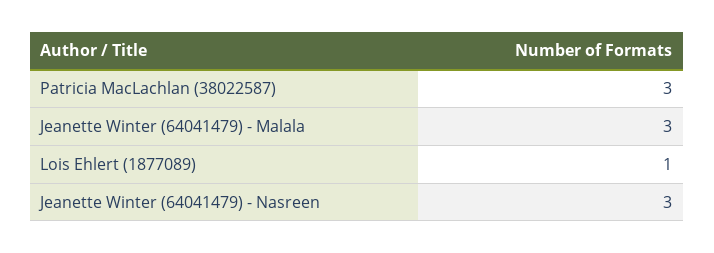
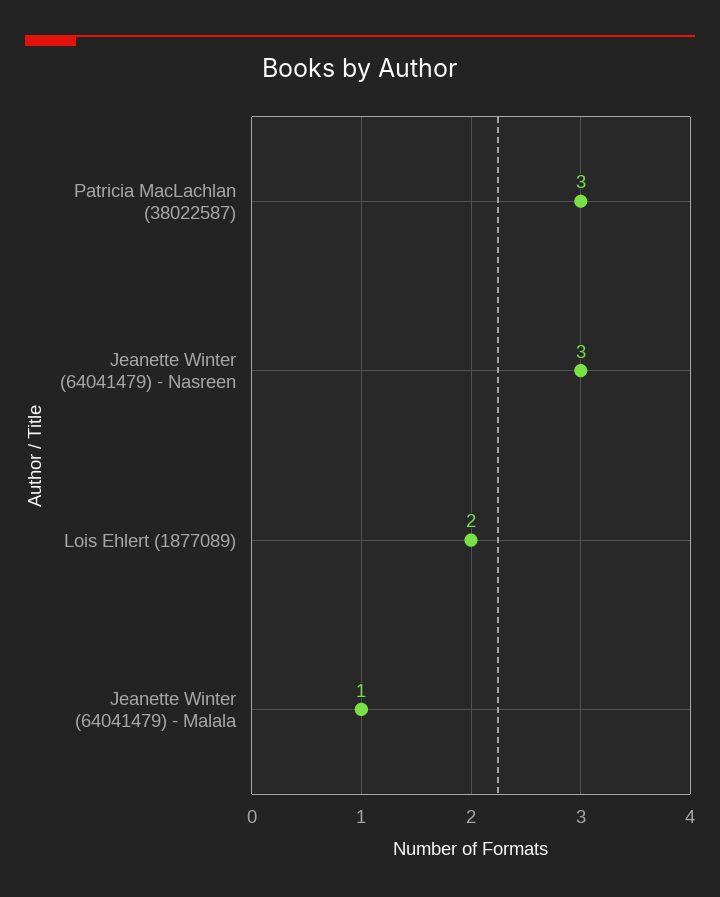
  {
    "Patricia MacLachlan (38022587)": 3,
-   "Jeanette Winter (64041479) - Malala": 3,
+   "Jeanette Winter (64041479) - Malala": 1,
-   "Lois Ehlert (1877089)": 1,
+   "Lois Ehlert (1877089)": 2,
    "Jeanette Winter (64041479) - Nasreen": 3
  }

